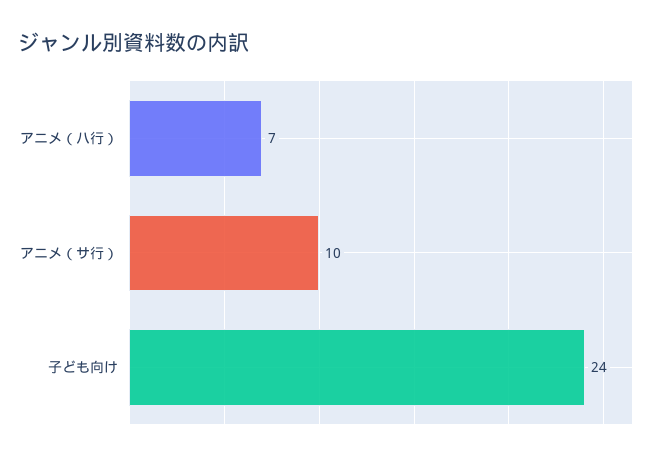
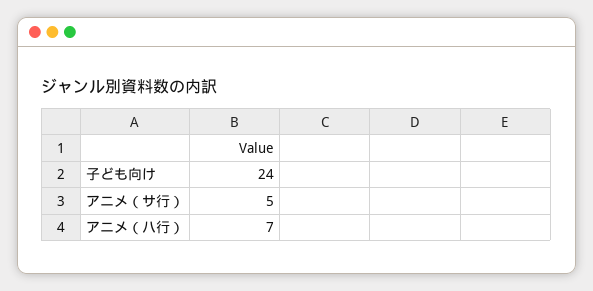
  {
    "アニメ（ハ行）": 7,
-   "アニメ（サ行）": 10,
+   "アニメ（サ行）": 5,
    "子ども向け": 24
  }

